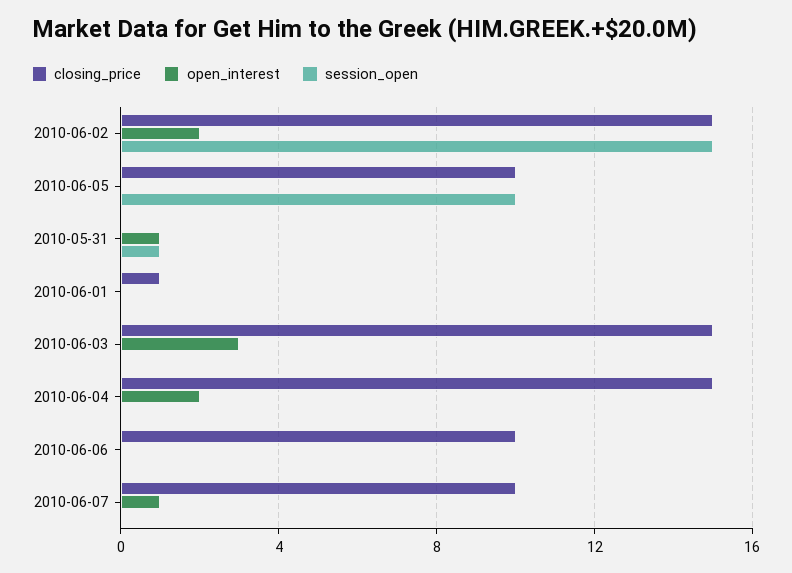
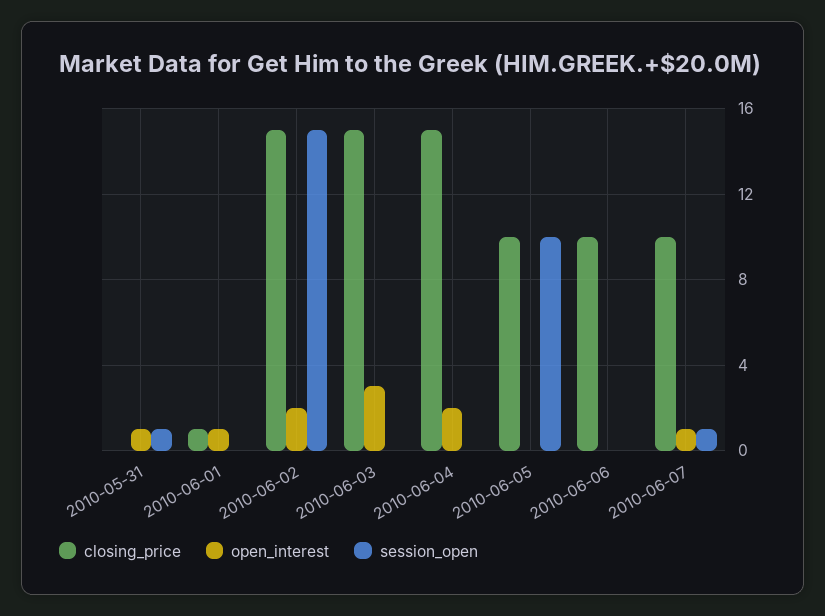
  {
    "closing_price": {
      "2010-06-02": 15,
      "2010-06-05": 10,
      "2010-05-31": 0,
      "2010-06-01": 1,
      "2010-06-03": 15,
      "2010-06-04": 15,
      "2010-06-06": 10,
      "2010-06-07": 10
    },
    "open_interest": {
      "2010-06-02": 2,
      "2010-06-05": 0,
      "2010-05-31": 1,
-     "2010-06-01": 0,
+     "2010-06-01": 1,
      "2010-06-03": 3,
      "2010-06-04": 2,
      "2010-06-06": 0,
      "2010-06-07": 1
    },
    "session_open": {
      "2010-06-02": 15,
      "2010-06-05": 10,
      "2010-05-31": 1,
      "2010-06-01": 0,
      "2010-06-03": 0,
      "2010-06-04": 0,
      "2010-06-06": 0,
-     "2010-06-07": 0
+     "2010-06-07": 1
    }
  }

